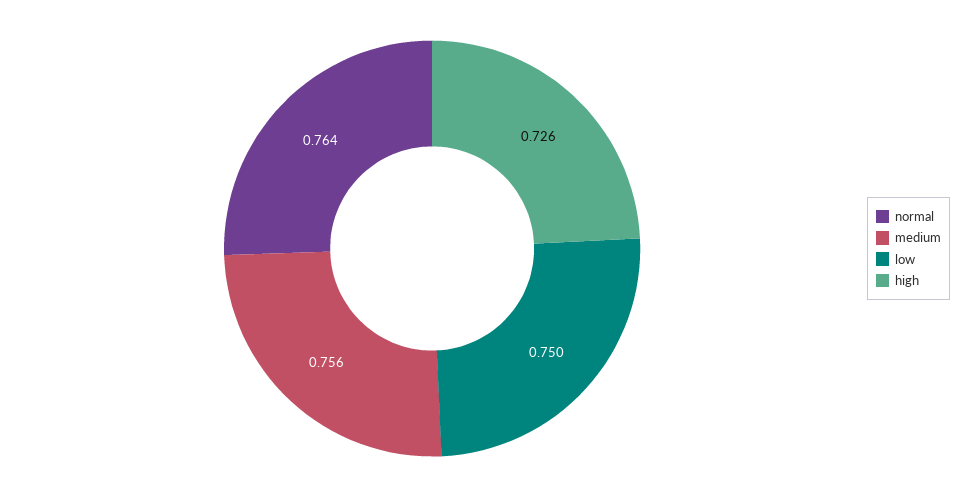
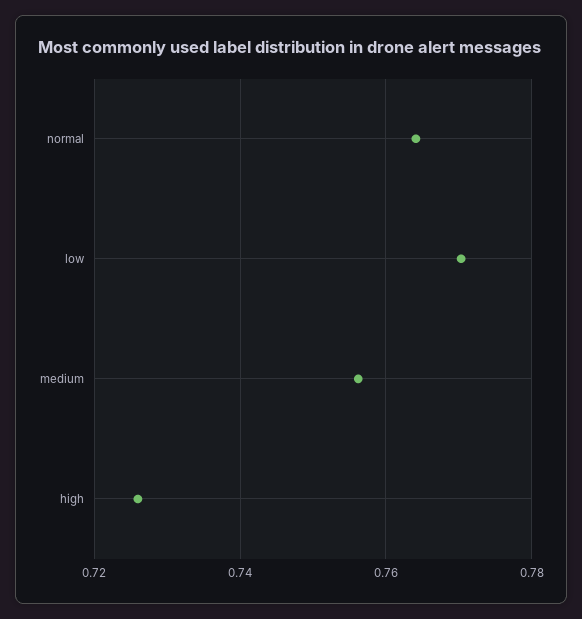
  {
    "normal": 0.764,
    "medium": 0.756,
-   "low": 0.75,
+   "low": 0.77,
    "high": 0.726
  }

